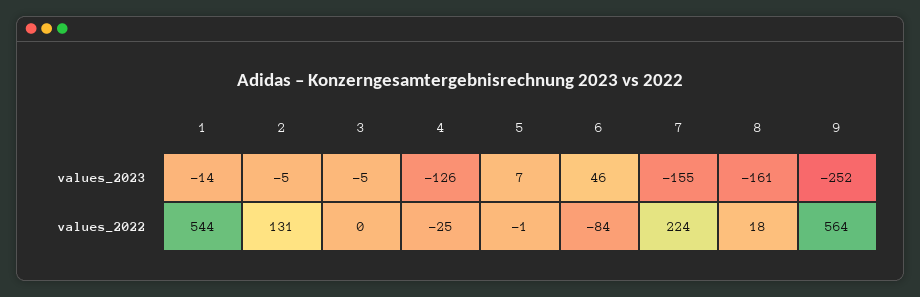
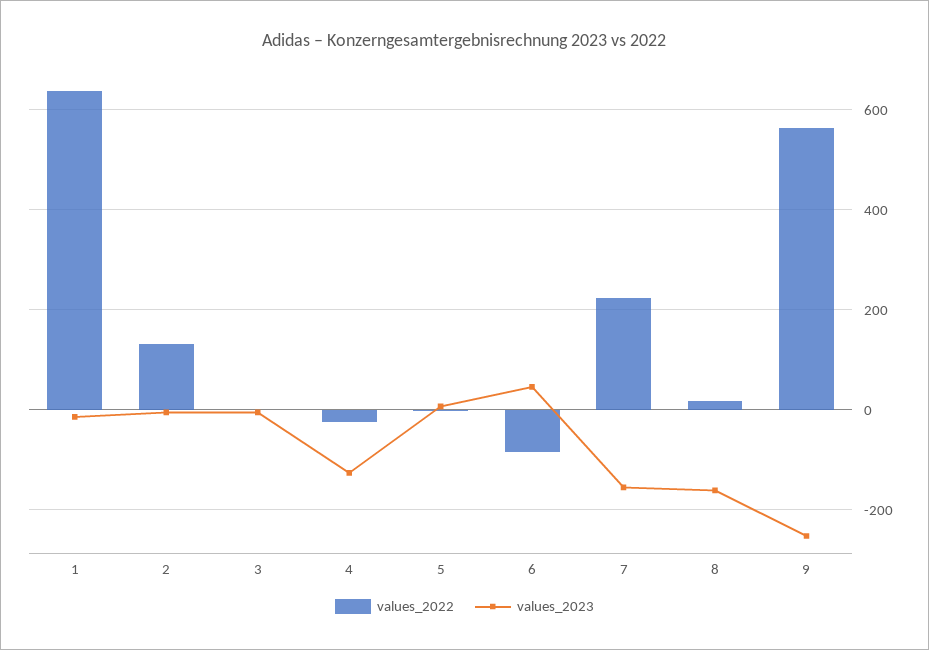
  {
    "values_2023": {
      "1": -14,
      "2": -5,
      "3": -5,
      "4": -126,
      "5": 7,
      "6": 46,
      "7": -155,
      "8": -161,
      "9": -252
    },
    "values_2022": {
-     "1": 544,
+     "1": 640,
      "2": 131,
      "3": 0,
      "4": -25,
      "5": -1,
      "6": -84,
      "7": 224,
      "8": 18,
      "9": 564
    }
  }

